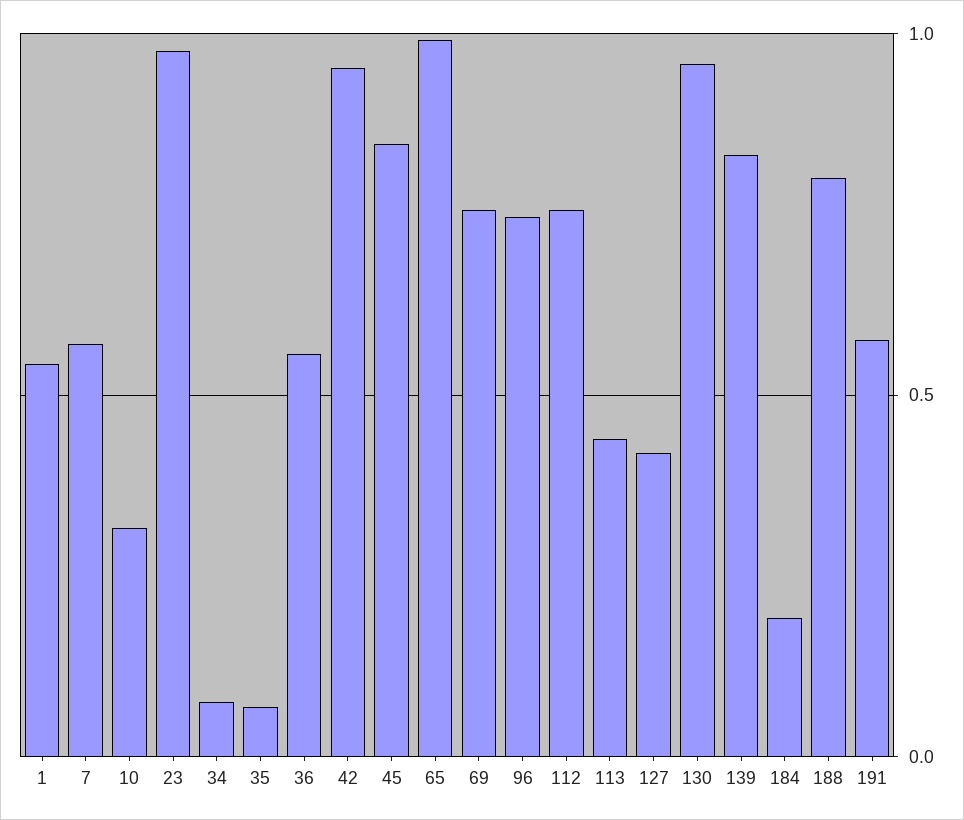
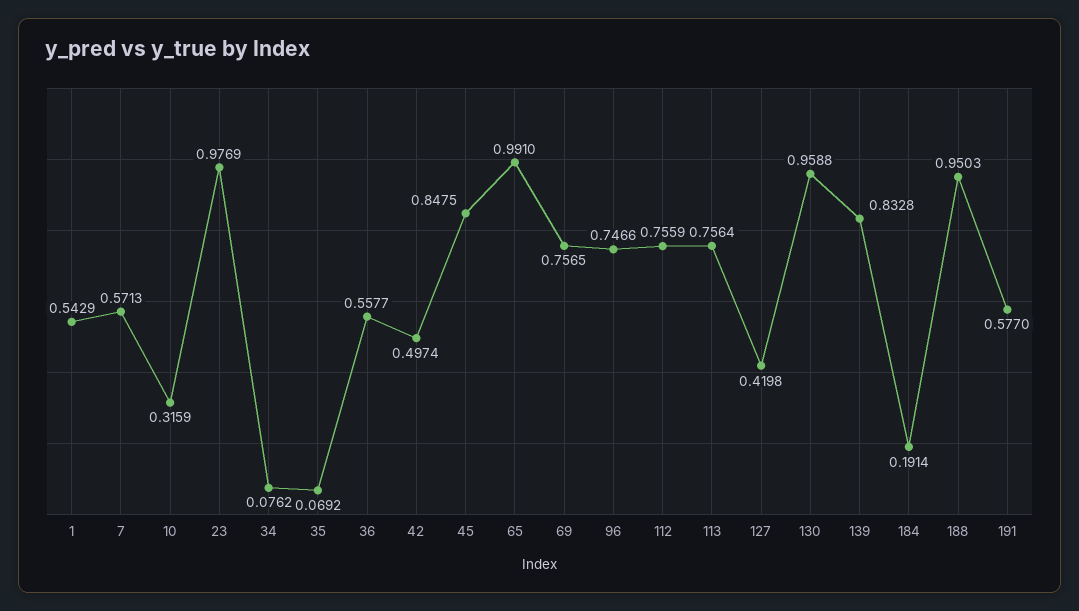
  {
    "1": 0.5429,
    "7": 0.5713,
    "10": 0.3159,
    "23": 0.9769,
    "34": 0.0762,
    "35": 0.0692,
    "36": 0.5577,
-   "42": 0.95,
+   "42": 0.4974,
    "45": 0.8475,
    "65": 0.991,
    "69": 0.7565,
    "96": 0.7466,
    "112": 0.7559,
-   "113": 0.45,
+   "113": 0.7564,
    "127": 0.4198,
    "130": 0.9588,
    "139": 0.8328,
    "184": 0.1914,
-   "188": 0.8,
+   "188": 0.9503,
    "191": 0.577
  }

